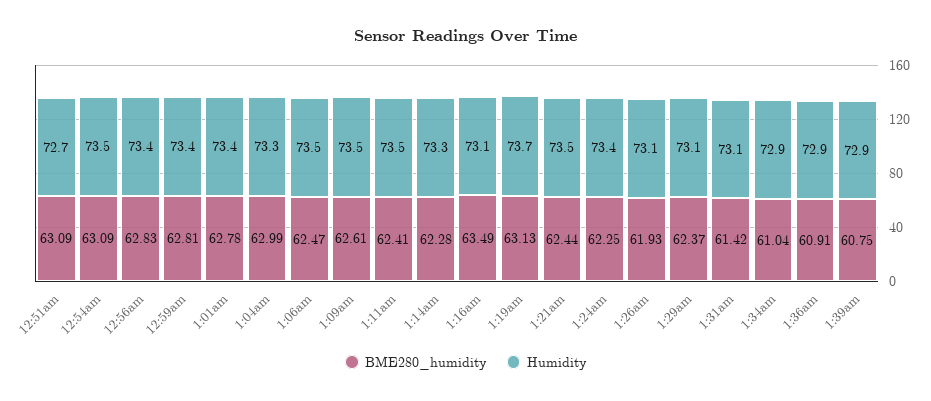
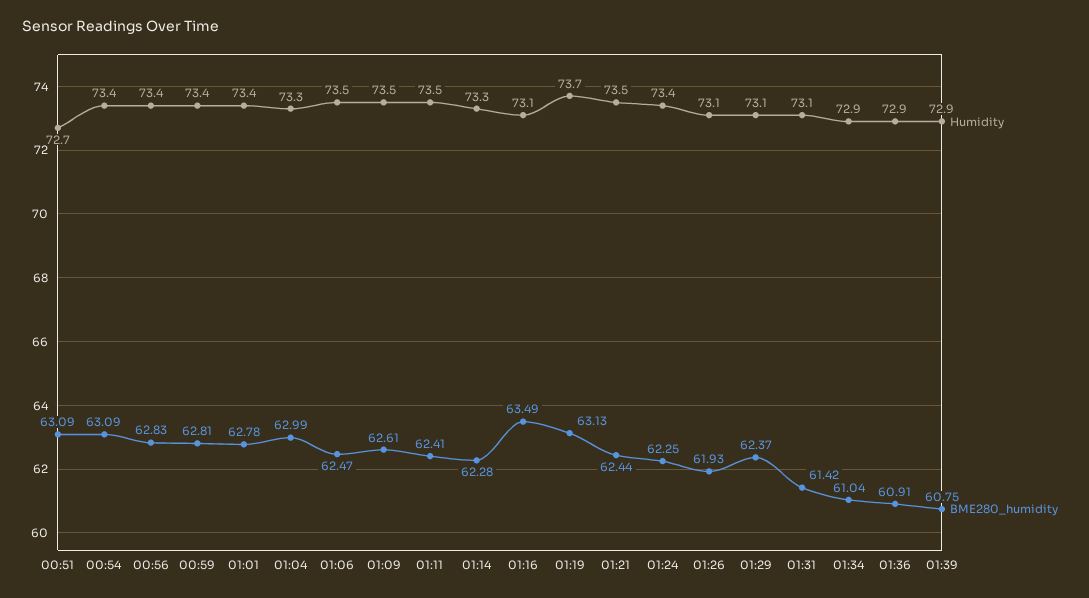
  {
    "BME280_humidity": {
      "12:51am": 63.09,
      "12:54am": 63.09,
      "12:56am": 62.83,
      "12:59am": 62.81,
      "1:01am": 62.78,
      "1:04am": 62.99,
      "1:06am": 62.47,
      "1:09am": 62.61,
      "1:11am": 62.41,
      "1:14am": 62.28,
      "1:16am": 63.49,
      "1:19am": 63.13,
      "1:21am": 62.44,
      "1:24am": 62.25,
      "1:26am": 61.93,
      "1:29am": 62.37,
      "1:31am": 61.42,
      "1:34am": 61.04,
      "1:36am": 60.91,
      "1:39am": 60.75
    },
    "Humidity": {
      "12:51am": 72.7,
-     "12:54am": 73.5,
+     "12:54am": 73.4,
      "12:56am": 73.4,
      "12:59am": 73.4,
      "1:01am": 73.4,
      "1:04am": 73.3,
      "1:06am": 73.5,
      "1:09am": 73.5,
      "1:11am": 73.5,
      "1:14am": 73.3,
      "1:16am": 73.1,
      "1:19am": 73.7,
      "1:21am": 73.5,
      "1:24am": 73.4,
      "1:26am": 73.1,
      "1:29am": 73.1,
      "1:31am": 73.1,
      "1:34am": 72.9,
      "1:36am": 72.9,
      "1:39am": 72.9
    }
  }

